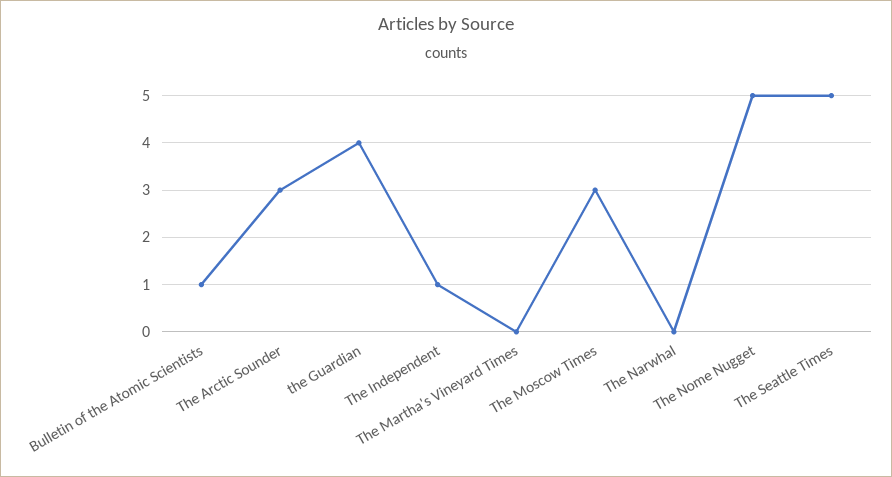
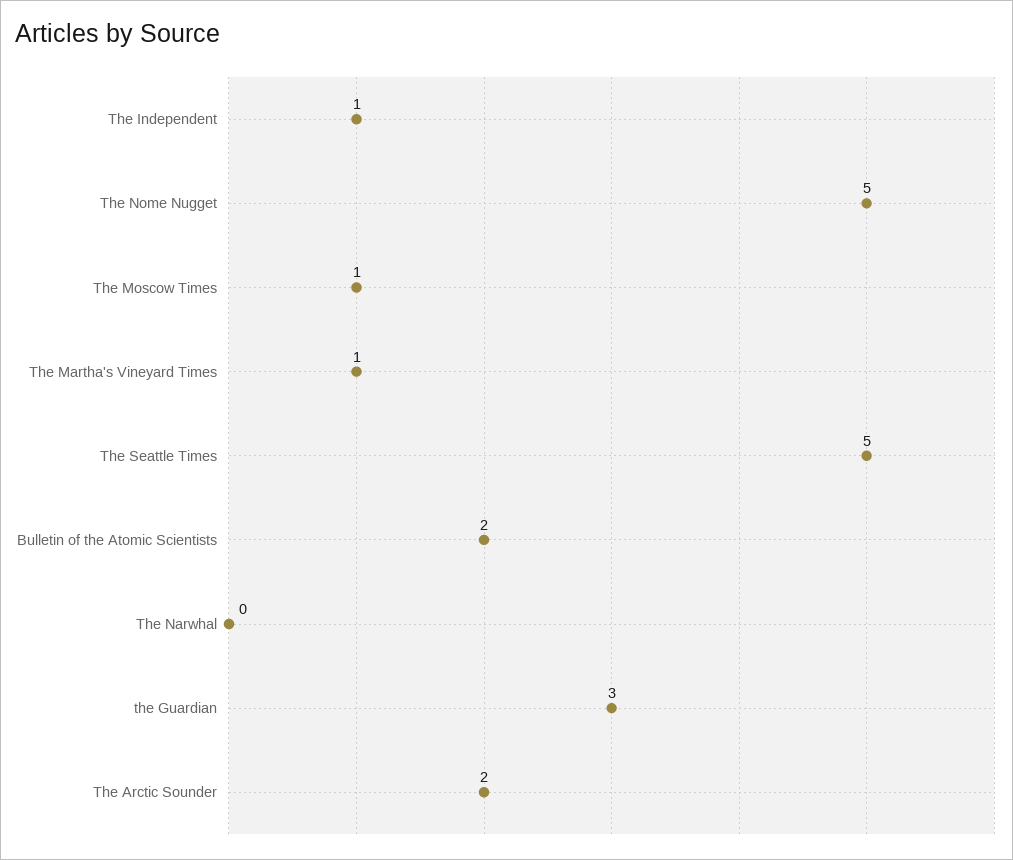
  {
-   "Bulletin of the Atomic Scientists": 1,
+   "Bulletin of the Atomic Scientists": 2,
-   "The Arctic Sounder": 3,
+   "The Arctic Sounder": 2,
-   "the Guardian": 4,
+   "the Guardian": 3,
    "The Independent": 1,
-   "The Martha's Vineyard Times": 0,
+   "The Martha's Vineyard Times": 1,
-   "The Moscow Times": 3,
+   "The Moscow Times": 1,
    "The Narwhal": 0,
    "The Nome Nugget": 5,
    "The Seattle Times": 5
  }

